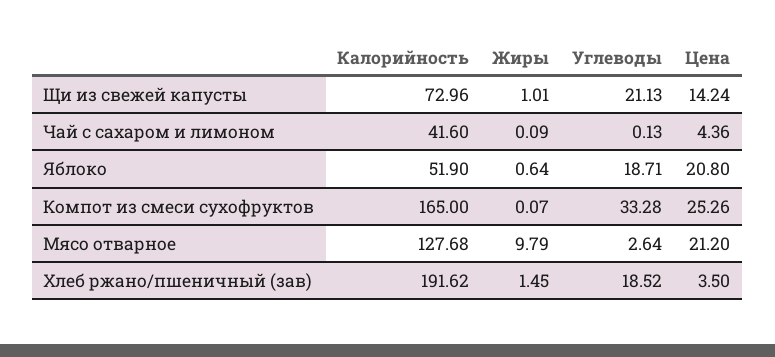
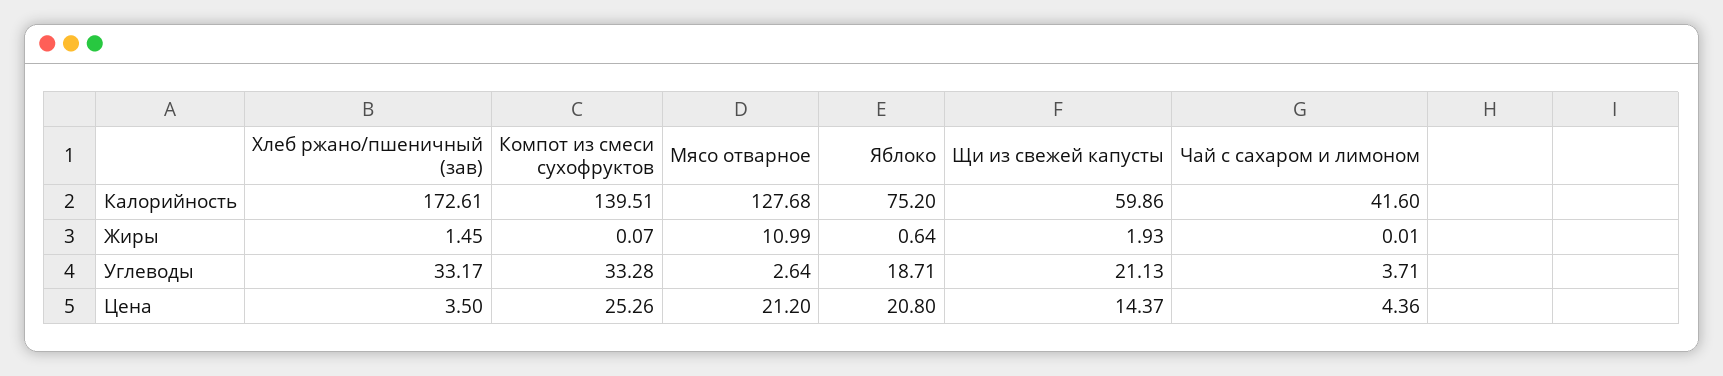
  {
    "Калорийность": {
-     "Щи из свежей капусты": 72.96,
+     "Щи из свежей капусты": 59.86,
      "Чай с сахаром и лимоном": 41.6,
-     "Яблоко": 51.9,
+     "Яблоко": 75.2,
-     "Компот из смеси сухофруктов": 165,
+     "Компот из смеси сухофруктов": 139.51,
      "Мясо отварное": 127.68,
-     "Хлеб ржано/пшеничный (зав)": 191.62
+     "Хлеб ржано/пшеничный (зав)": 172.61
    },
    "Жиры": {
-     "Щи из свежей капусты": 1.01,
+     "Щи из свежей капусты": 1.93,
-     "Чай с сахаром и лимоном": 0.09,
+     "Чай с сахаром и лимоном": 0.01,
      "Яблоко": 0.64,
      "Компот из смеси сухофруктов": 0.07,
-     "Мясо отварное": 9.79,
+     "Мясо отварное": 10.99,
      "Хлеб ржано/пшеничный (зав)": 1.45
    },
    "Углеводы": {
      "Щи из свежей капусты": 21.13,
-     "Чай с сахаром и лимоном": 0.13,
+     "Чай с сахаром и лимоном": 3.71,
      "Яблоко": 18.71,
      "Компот из смеси сухофруктов": 33.28,
      "Мясо отварное": 2.64,
-     "Хлеб ржано/пшеничный (зав)": 18.52
+     "Хлеб ржано/пшеничный (зав)": 33.17
    },
    "Цена": {
-     "Щи из свежей капусты": 14.24,
+     "Щи из свежей капусты": 14.37,
      "Чай с сахаром и лимоном": 4.36,
      "Яблоко": 20.8,
      "Компот из смеси сухофруктов": 25.26,
      "Мясо отварное": 21.2,
      "Хлеб ржано/пшеничный (зав)": 3.5
    }
  }

